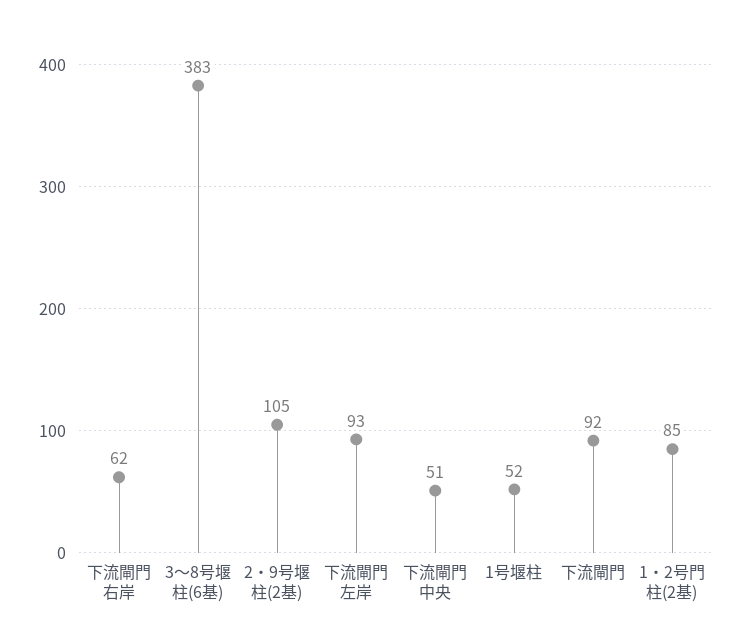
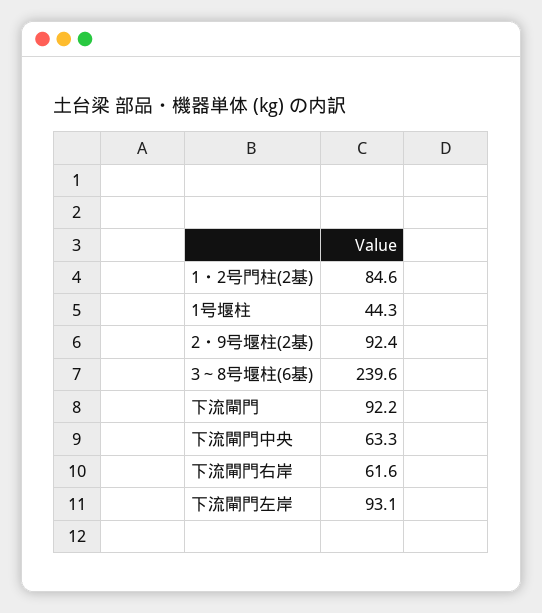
  {
    "下流閘門右岸": 61.6,
-   "3～8号堰柱(6基)": 383,
+   "3～8号堰柱(6基)": 239.6,
-   "2・9号堰柱(2基)": 105,
+   "2・9号堰柱(2基)": 92.4,
    "下流閘門左岸": 93.1,
-   "下流閘門中央": 51,
+   "下流閘門中央": 63.3,
-   "1号堰柱": 52,
+   "1号堰柱": 44.3,
    "下流閘門": 92.2,
    "1・2号門柱(2基)": 84.6
  }

